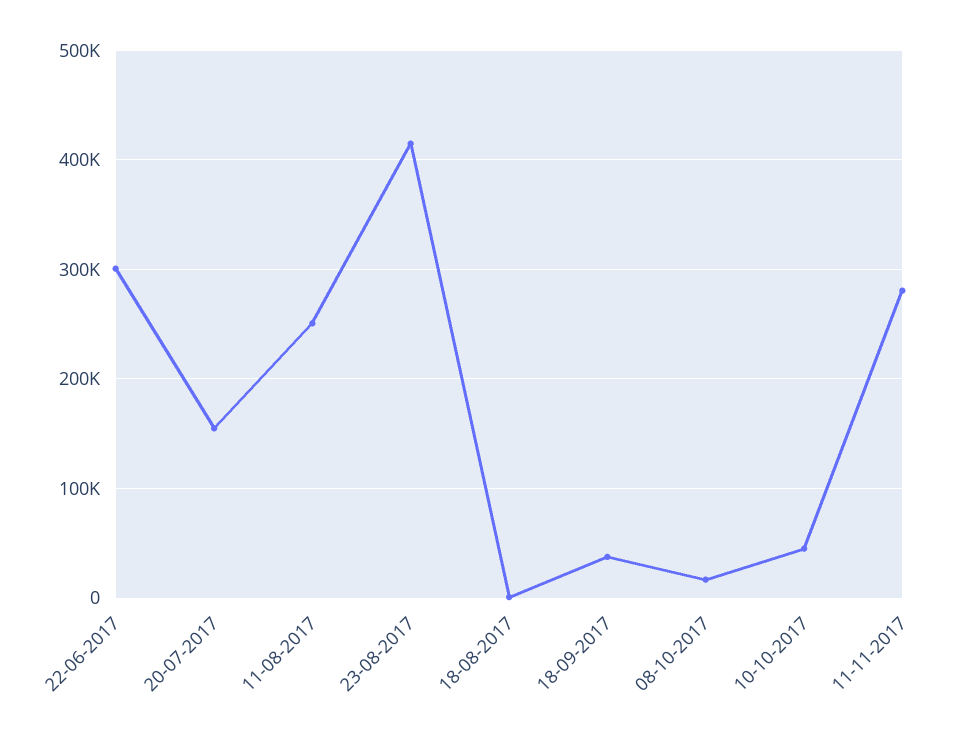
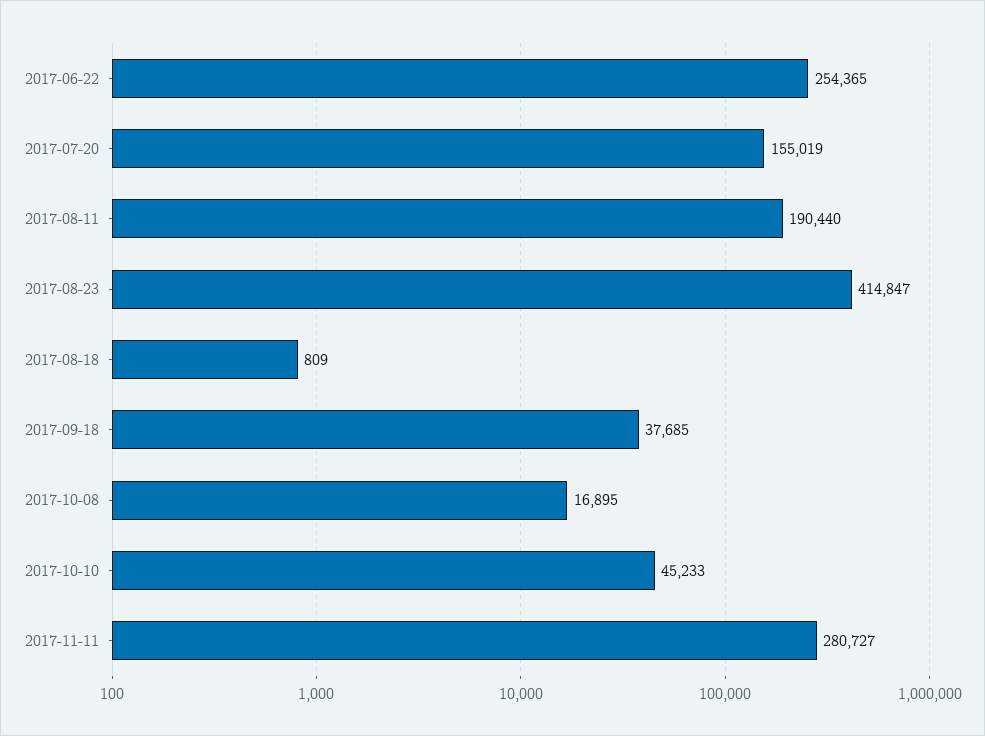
  {
-   "22-06-2017": 300000,
+   "22-06-2017": 254365,
    "20-07-2017": 155019,
-   "11-08-2017": 250000,
+   "11-08-2017": 190440,
    "23-08-2017": 414847,
    "18-08-2017": 809,
    "18-09-2017": 37685,
    "08-10-2017": 16895,
    "10-10-2017": 45233,
    "11-11-2017": 280727
  }

